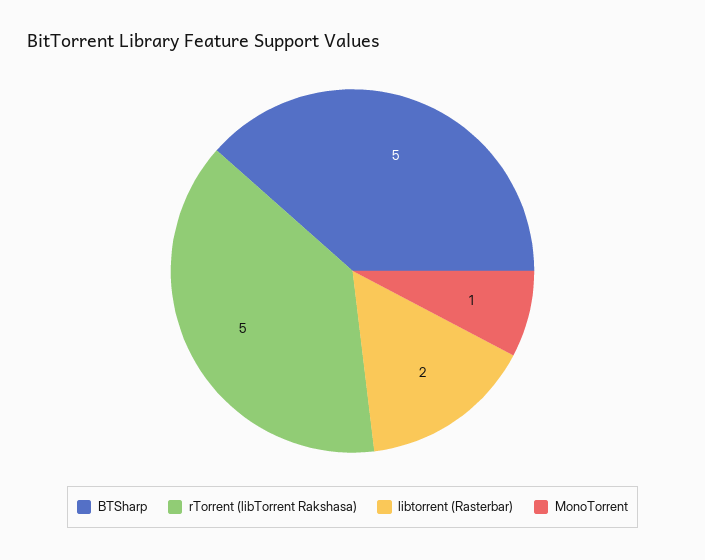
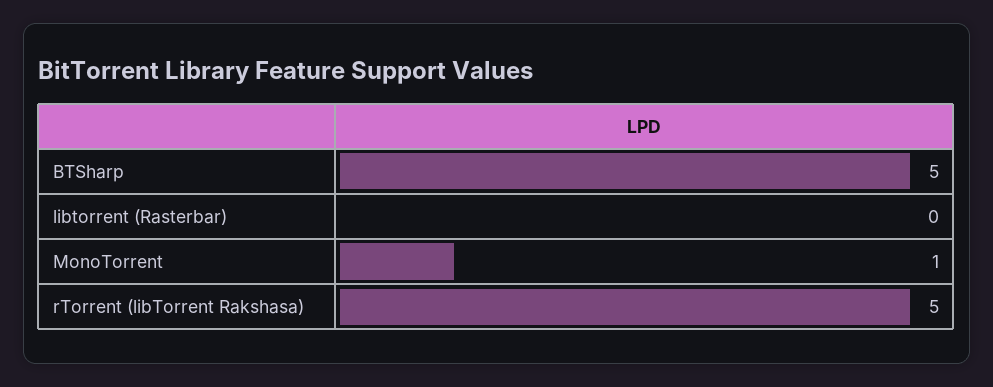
  {
    "BTSharp": 5,
    "rTorrent (libTorrent Rakshasa)": 5,
-   "libtorrent (Rasterbar)": 2,
+   "libtorrent (Rasterbar)": 0,
    "MonoTorrent": 1
  }

